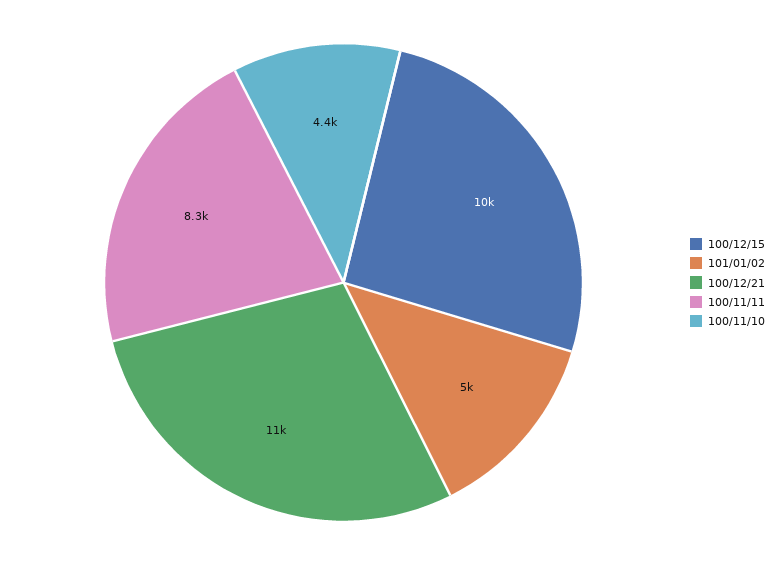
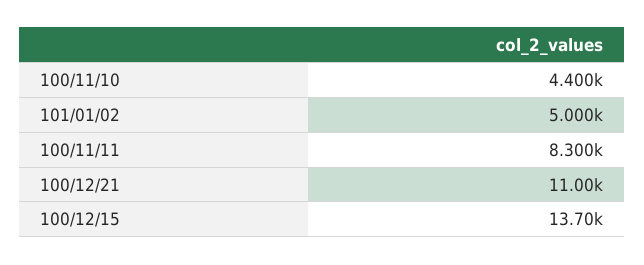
  {
-   "100/12/15": 10000,
+   "100/12/15": 13700,
    "101/01/02": 5000,
    "100/12/21": 11000,
    "100/11/11": 8300,
    "100/11/10": 4400
  }

